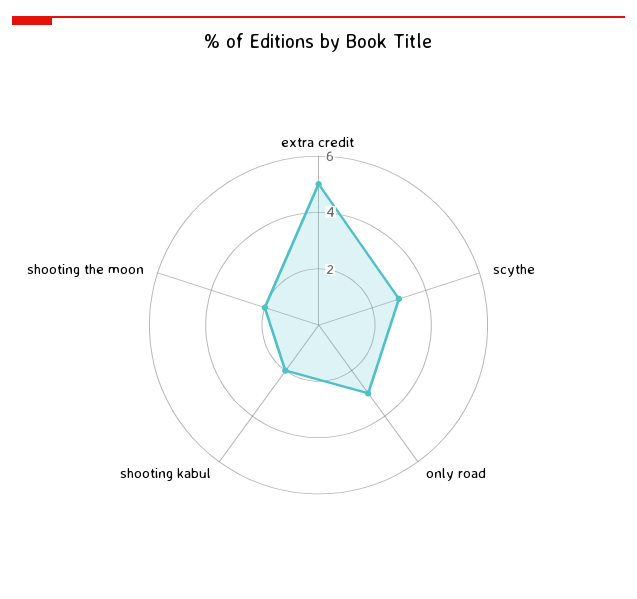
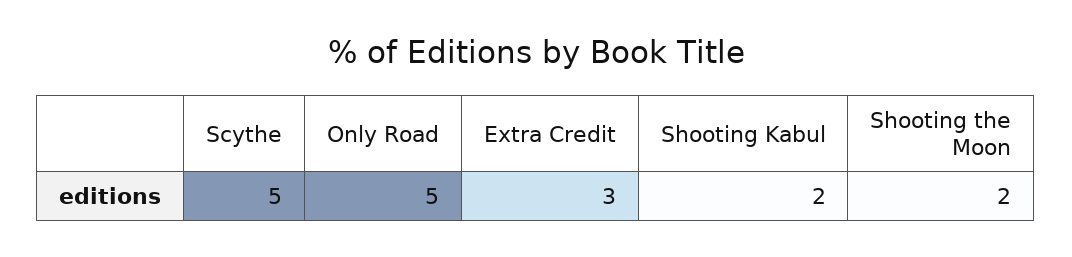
  {
-   "extra credit": 5,
+   "extra credit": 3,
-   "scythe": 3,
+   "scythe": 5,
-   "only road": 3,
+   "only road": 5,
    "shooting kabul": 2,
    "shooting the moon": 2
  }

